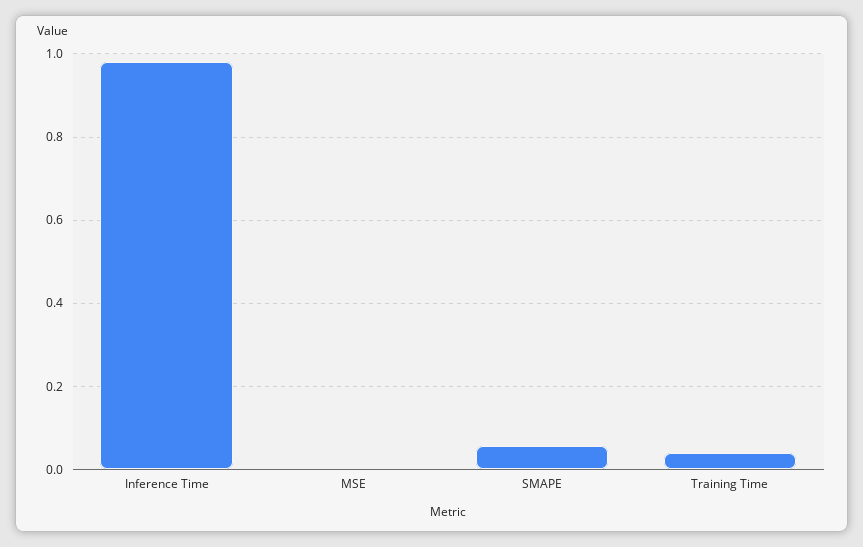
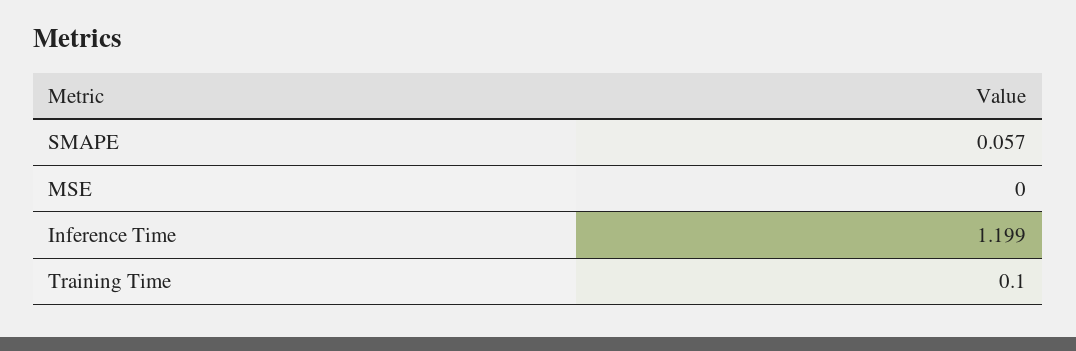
  {
-   "Inference Time": 0.98,
+   "Inference Time": 1.199,
    "MSE": 0,
    "SMAPE": 0.057,
-   "Training Time": 0.04
+   "Training Time": 0.1
  }

